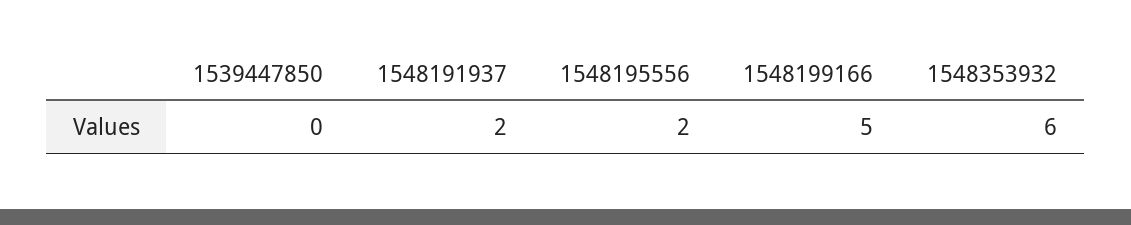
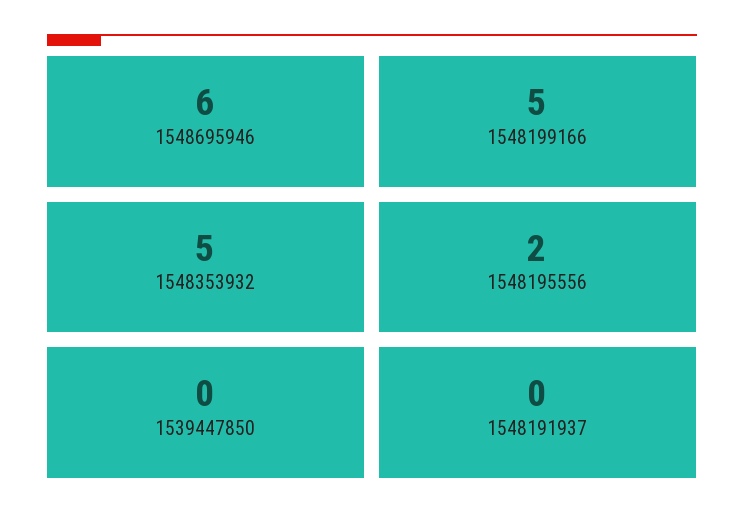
  {
    "1539447850": 0,
-   "1548191937": 2,
+   "1548191937": 0,
    "1548195556": 2,
    "1548199166": 5,
-   "1548353932": 6
+   "1548353932": 5,
+   "1548695946": 6
  }

